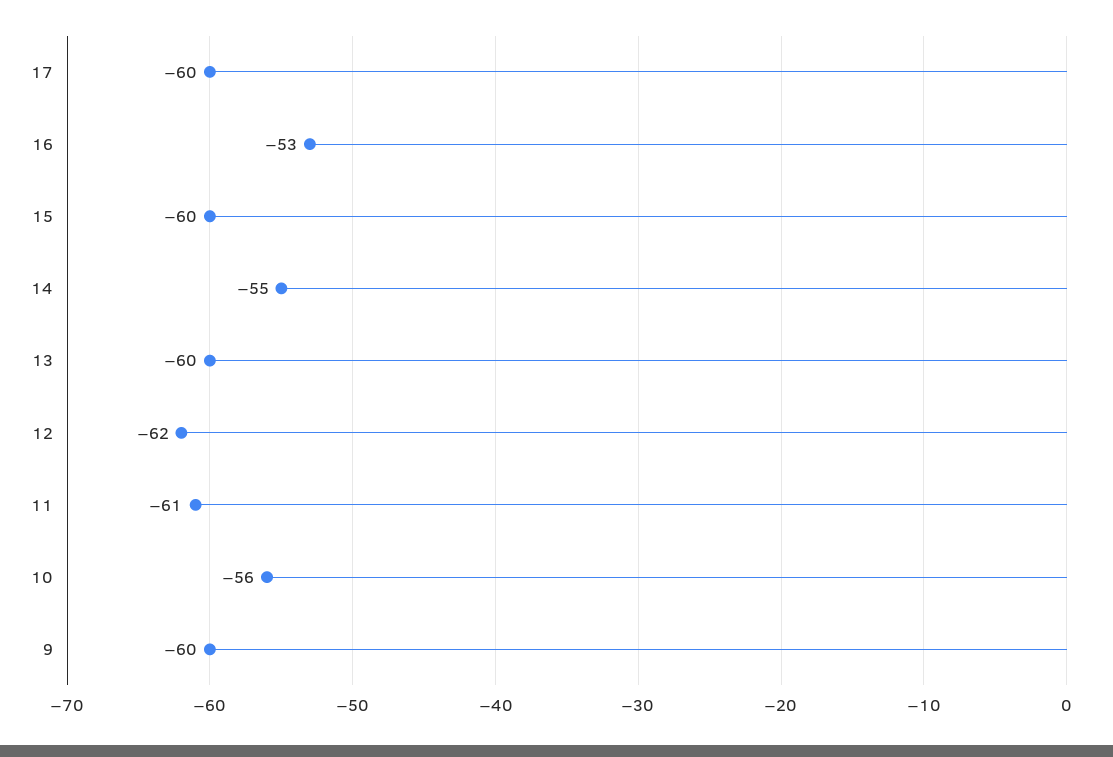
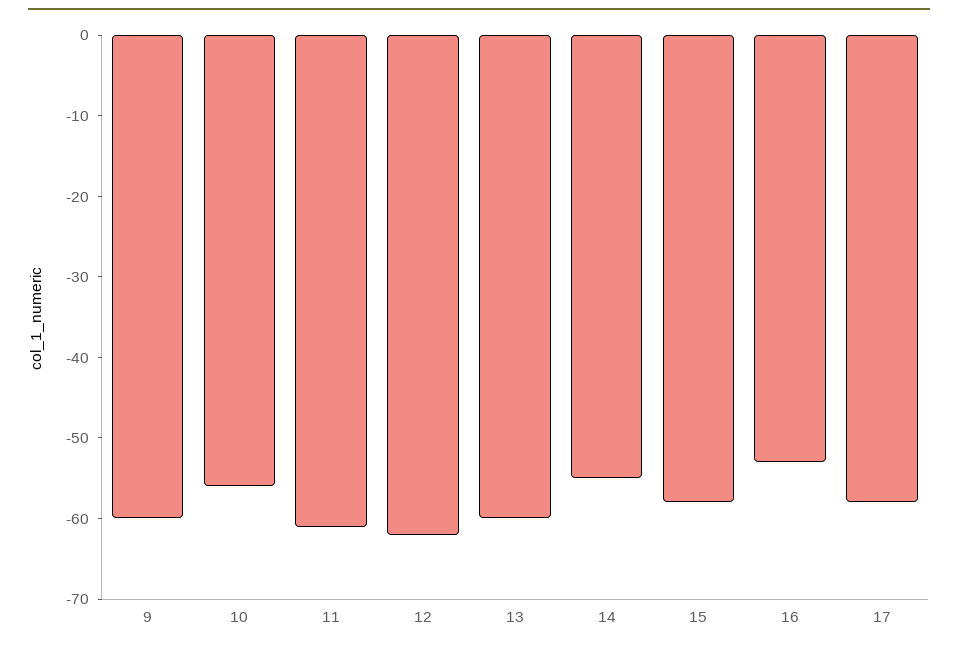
  {
-   "17": -60,
+   "17": -58,
    "16": -53,
-   "15": -60,
+   "15": -58,
    "14": -55,
    "13": -60,
    "12": -62,
    "11": -61,
    "10": -56,
    "9": -60
  }

